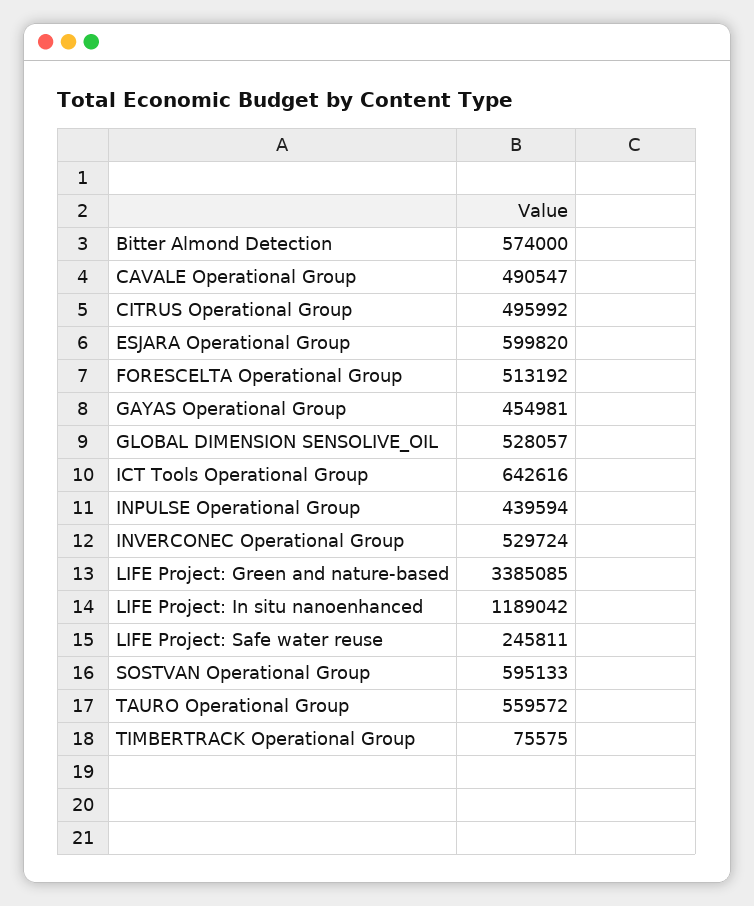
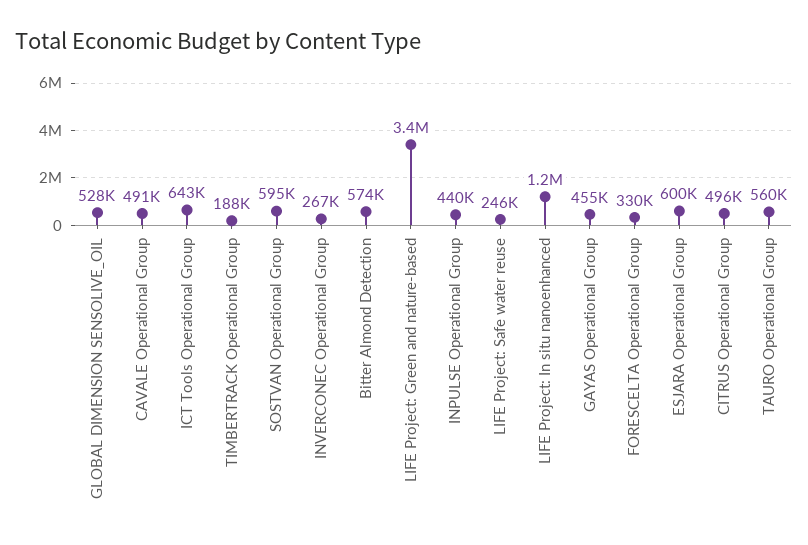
  {
    "Bitter Almond Detection": 574000,
    "CAVALE Operational Group": 490547,
    "CITRUS Operational Group": 495992,
    "ESJARA Operational Group": 599820,
-   "FORESCELTA Operational Group": 513192,
+   "FORESCELTA Operational Group": 330000,
    "GAYAS Operational Group": 454981,
    "GLOBAL DIMENSION SENSOLIVE_OIL": 528057,
    "ICT Tools Operational Group": 642616,
    "INPULSE Operational Group": 439594,
-   "INVERCONEC Operational Group": 529724,
+   "INVERCONEC Operational Group": 267000,
    "LIFE Project: Green and nature-based": 3385085,
    "LIFE Project: In situ nanoenhanced": 1189042,
    "LIFE Project: Safe water reuse": 245811,
    "SOSTVAN Operational Group": 595133,
    "TAURO Operational Group": 559572,
-   "TIMBERTRACK Operational Group": 75575
+   "TIMBERTRACK Operational Group": 188000
  }

